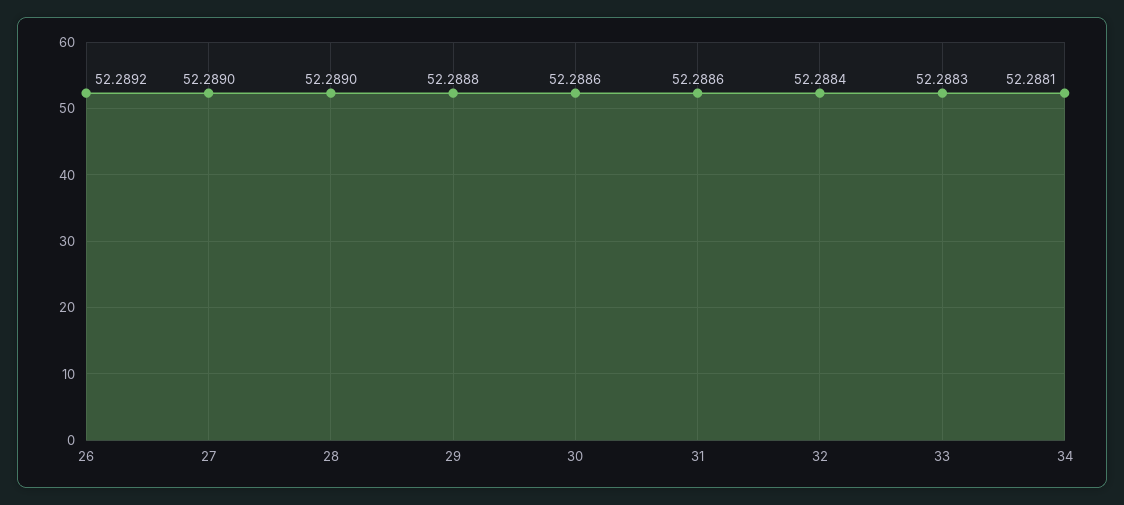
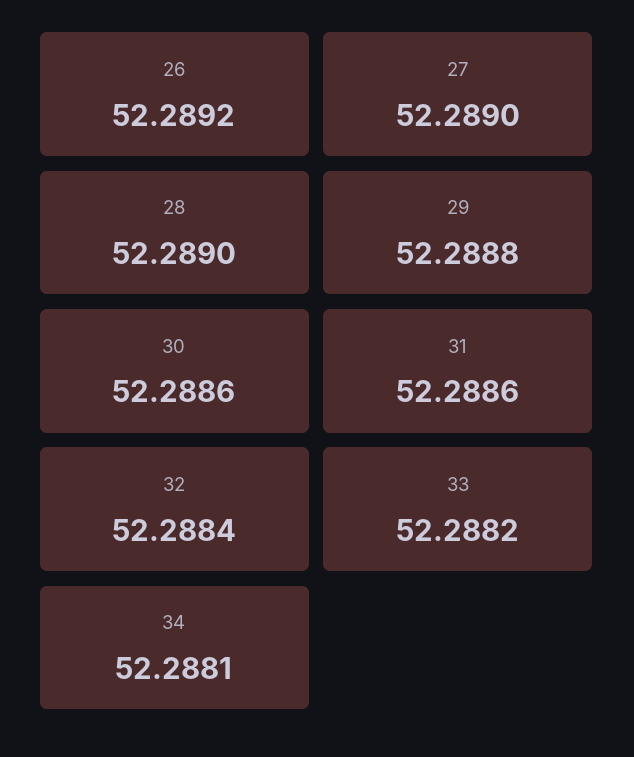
  {
    "26": 52.2892,
    "27": 52.289,
    "28": 52.289,
    "29": 52.2888,
    "30": 52.2886,
    "31": 52.2886,
    "32": 52.2884,
-   "33": 52.2883,
+   "33": 52.2882,
    "34": 52.2881
  }

